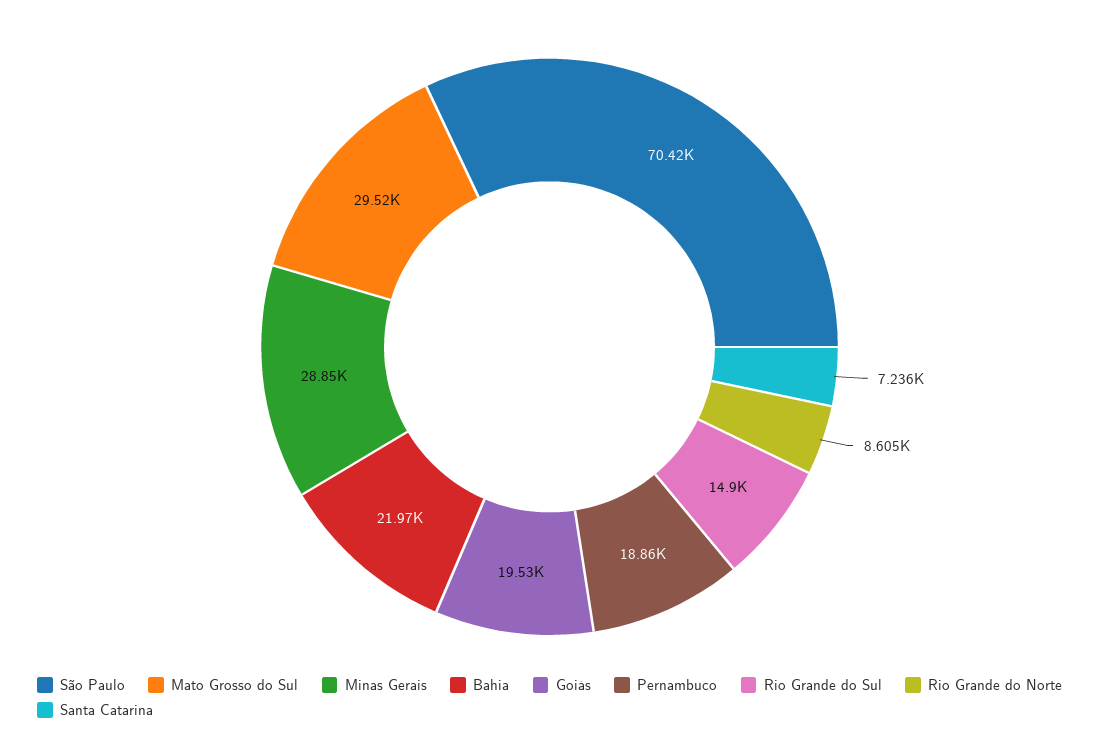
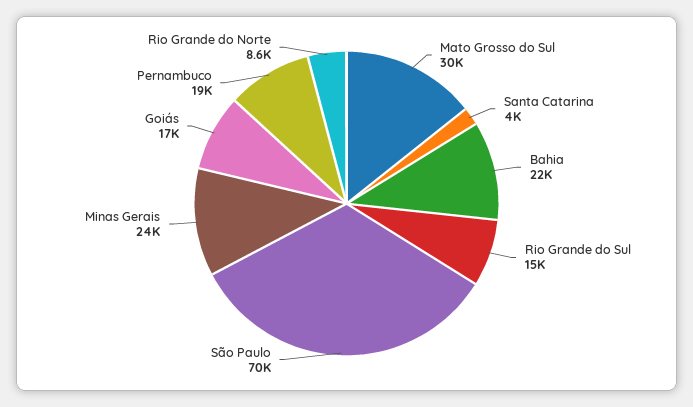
  {
    "São Paulo": 70420,
    "Mato Grosso do Sul": 29520,
-   "Minas Gerais": 28850,
+   "Minas Gerais": 24000,
    "Bahia": 21970,
-   "Goiás": 19530,
+   "Goiás": 17000,
    "Pernambuco": 18860,
    "Rio Grande do Sul": 14900,
    "Rio Grande do Norte": 8605,
-   "Santa Catarina": 7236
+   "Santa Catarina": 4000
  }

